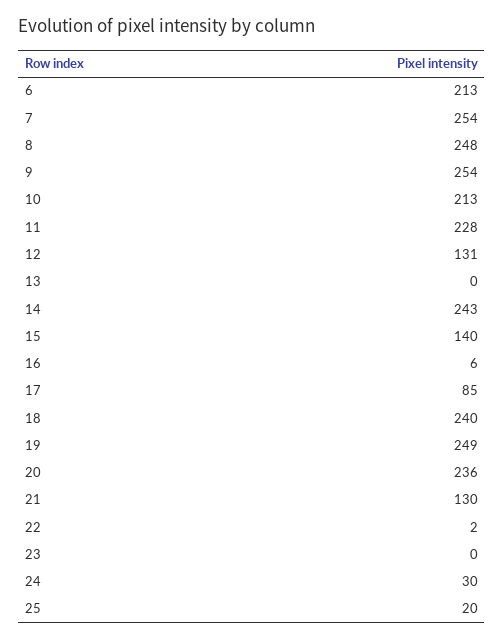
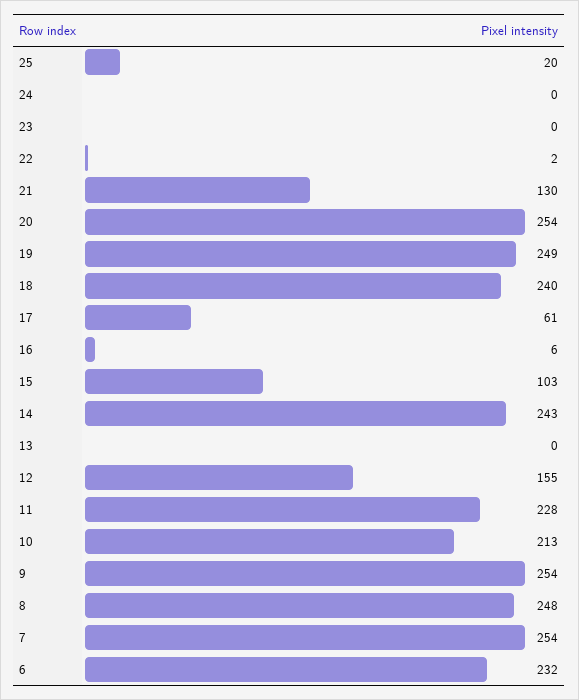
  {
-   "6": 213,
+   "6": 232,
    "7": 254,
    "8": 248,
    "9": 254,
    "10": 213,
    "11": 228,
-   "12": 131,
+   "12": 155,
    "13": 0,
    "14": 243,
-   "15": 140,
+   "15": 103,
    "16": 6,
-   "17": 85,
+   "17": 61,
    "18": 240,
    "19": 249,
-   "20": 236,
+   "20": 254,
    "21": 130,
    "22": 2,
    "23": 0,
-   "24": 30,
+   "24": 0,
    "25": 20
  }

